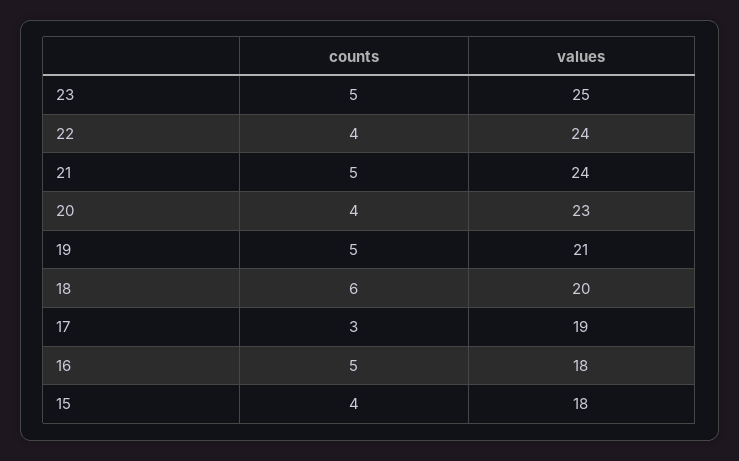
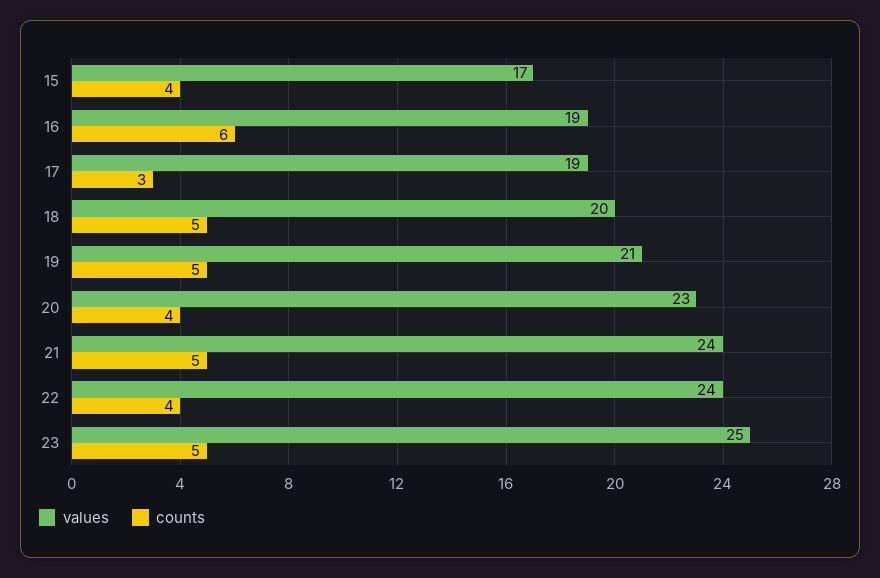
  {
    "counts": {
      "23": 5,
      "22": 4,
      "21": 5,
      "20": 4,
      "19": 5,
-     "18": 6,
+     "18": 5,
      "17": 3,
-     "16": 5,
+     "16": 6,
      "15": 4
    },
    "values": {
      "23": 25,
      "22": 24,
      "21": 24,
      "20": 23,
      "19": 21,
      "18": 20,
      "17": 19,
-     "16": 18,
+     "16": 19,
-     "15": 18
+     "15": 17
    }
  }

